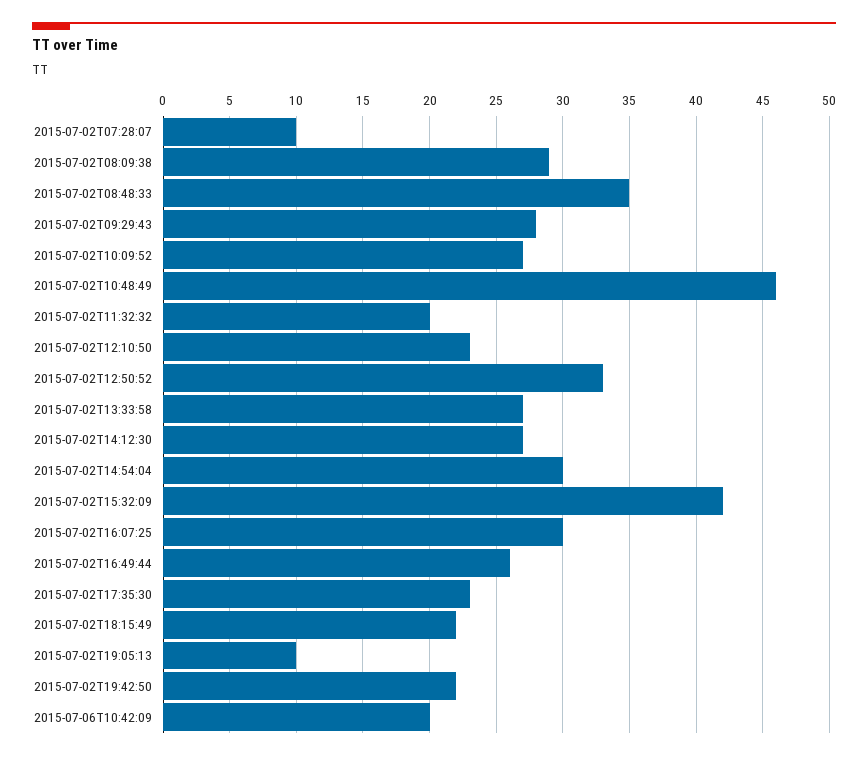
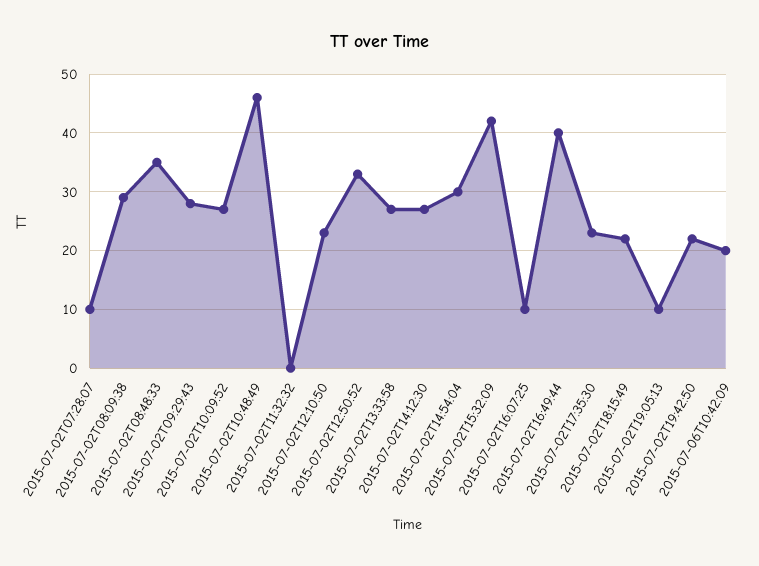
  {
    "2015-07-02T07:28:07": 10,
    "2015-07-02T08:09:38": 29,
    "2015-07-02T08:48:33": 35,
    "2015-07-02T09:29:43": 28,
    "2015-07-02T10:09:52": 27,
    "2015-07-02T10:48:49": 46,
-   "2015-07-02T11:32:32": 20,
+   "2015-07-02T11:32:32": 0,
    "2015-07-02T12:10:50": 23,
    "2015-07-02T12:50:52": 33,
    "2015-07-02T13:33:58": 27,
    "2015-07-02T14:12:30": 27,
    "2015-07-02T14:54:04": 30,
    "2015-07-02T15:32:09": 42,
-   "2015-07-02T16:07:25": 30,
+   "2015-07-02T16:07:25": 10,
-   "2015-07-02T16:49:44": 26,
+   "2015-07-02T16:49:44": 40,
    "2015-07-02T17:35:30": 23,
    "2015-07-02T18:15:49": 22,
    "2015-07-02T19:05:13": 10,
    "2015-07-02T19:42:50": 22,
    "2015-07-06T10:42:09": 20
  }

